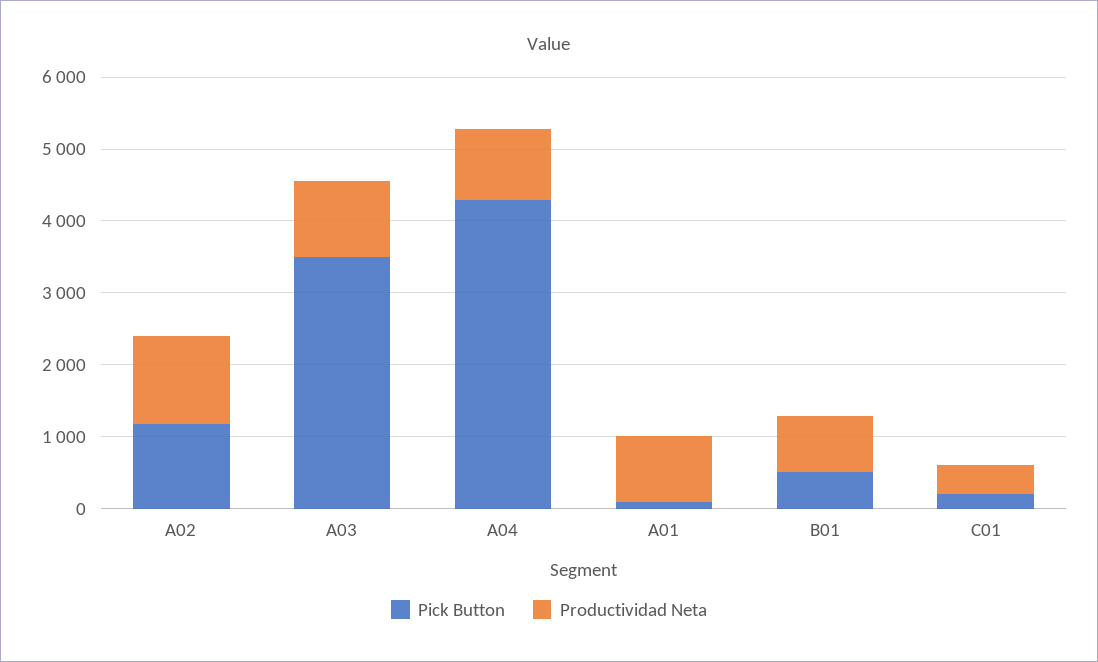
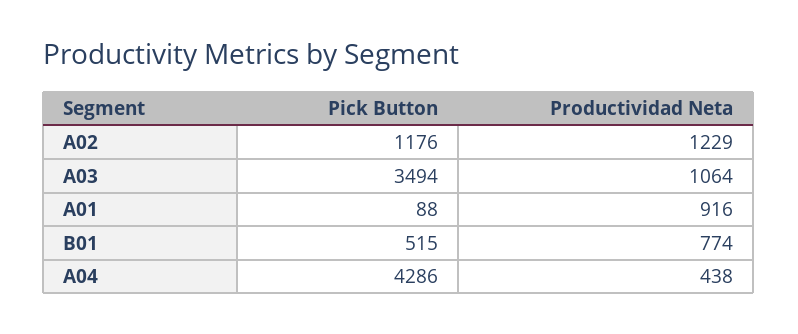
  {
    "Pick Button": {
      "A02": 1176,
      "A03": 3494,
      "A04": 4286,
      "A01": 88,
-     "B01": 515,
+     "B01": 515
-     "C01": 200
    },
    "Productividad Neta": {
      "A02": 1229,
      "A03": 1064,
-     "A04": 1000,
+     "A04": 438,
      "A01": 916,
-     "B01": 774,
+     "B01": 774
-     "C01": 400
    }
  }

